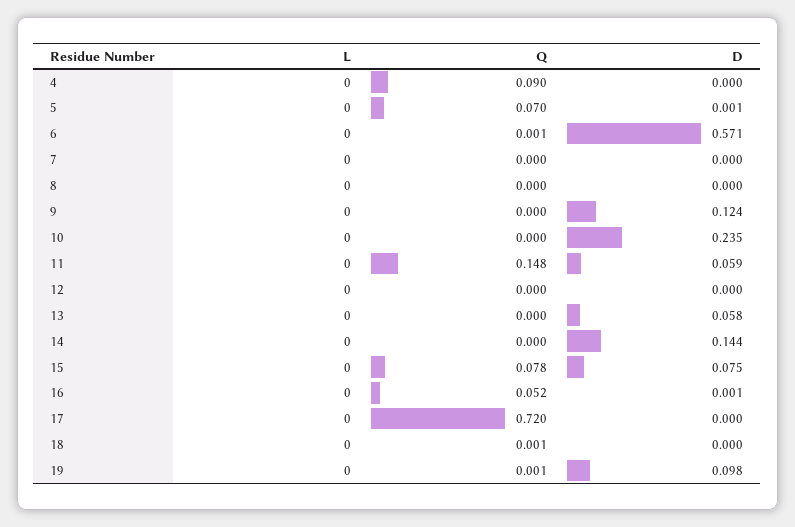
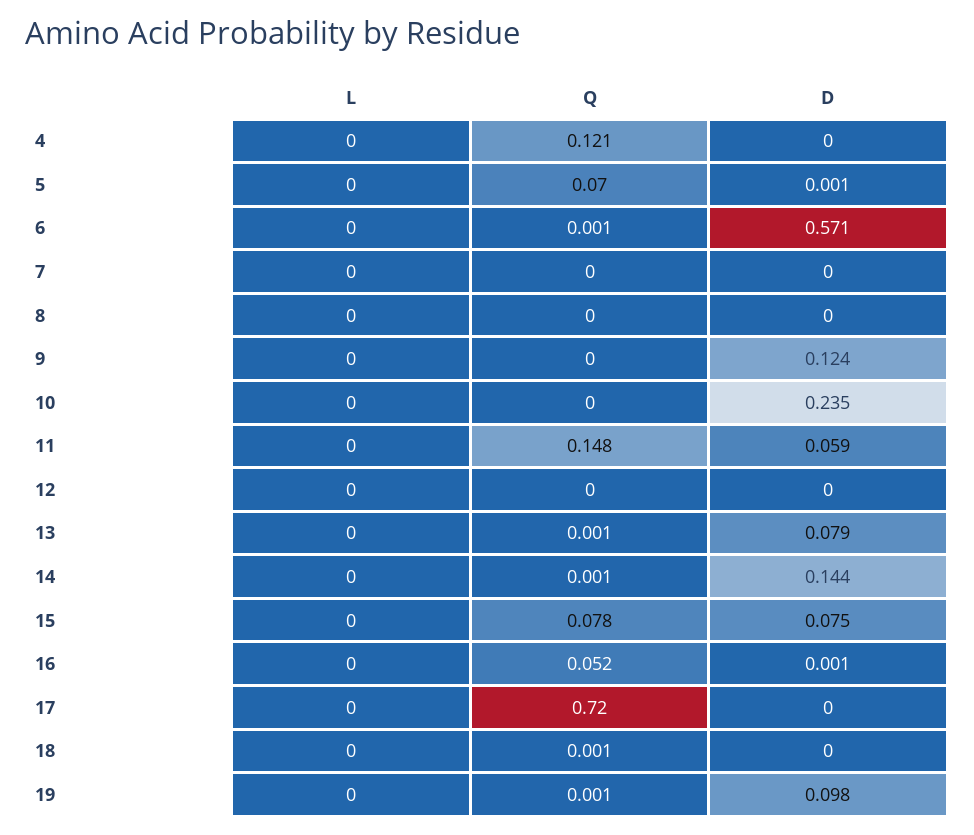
  {
    "L": {
      "4": 0,
      "5": 0,
      "6": 0,
      "7": 0,
      "8": 0,
      "9": 0,
      "10": 0,
      "11": 0,
      "12": 0,
      "13": 0,
      "14": 0,
      "15": 0,
      "16": 0,
      "17": 0,
      "18": 0,
      "19": 0
    },
    "Q": {
-     "4": 0.09,
+     "4": 0.121,
      "5": 0.07,
      "6": 0.001,
      "7": 0,
      "8": 0,
      "9": 0,
      "10": 0,
      "11": 0.148,
      "12": 0,
-     "13": 0,
+     "13": 0.001,
-     "14": 0,
+     "14": 0.001,
      "15": 0.078,
      "16": 0.052,
      "17": 0.72,
      "18": 0.001,
      "19": 0.001
    },
    "D": {
      "4": 0,
      "5": 0.001,
      "6": 0.571,
      "7": 0,
      "8": 0,
      "9": 0.124,
      "10": 0.235,
      "11": 0.059,
      "12": 0,
-     "13": 0.058,
+     "13": 0.079,
      "14": 0.144,
      "15": 0.075,
      "16": 0.001,
      "17": 0,
      "18": 0,
      "19": 0.098
    }
  }

